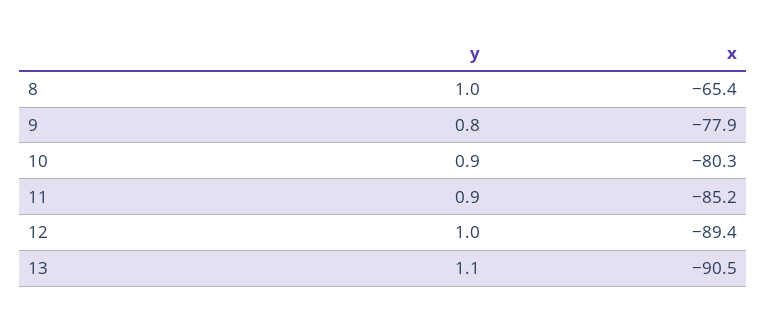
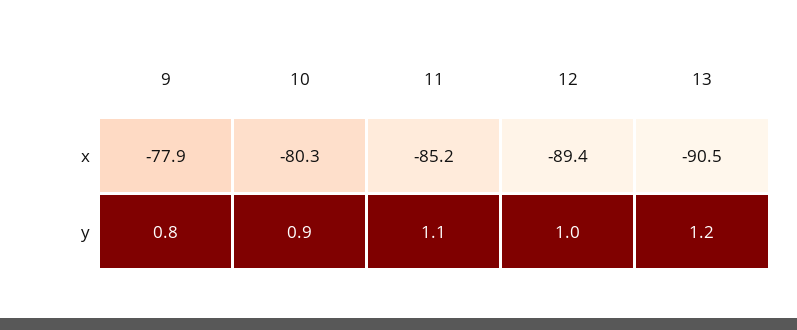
  {
    "y": {
-     "8": 1,
      "9": 0.8,
      "10": 0.9,
-     "11": 0.9,
+     "11": 1.1,
      "12": 1,
-     "13": 1.1
+     "13": 1.2
    },
    "x": {
-     "8": -65.4,
      "9": -77.9,
      "10": -80.3,
      "11": -85.2,
      "12": -89.4,
      "13": -90.5
    }
  }

